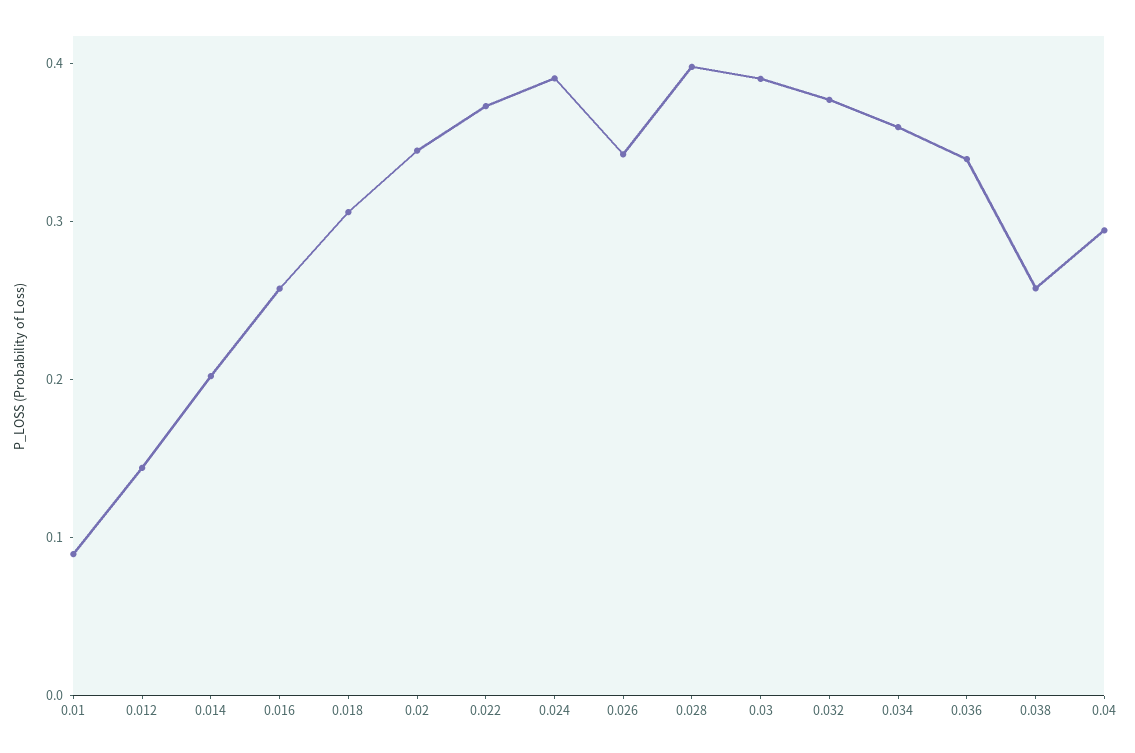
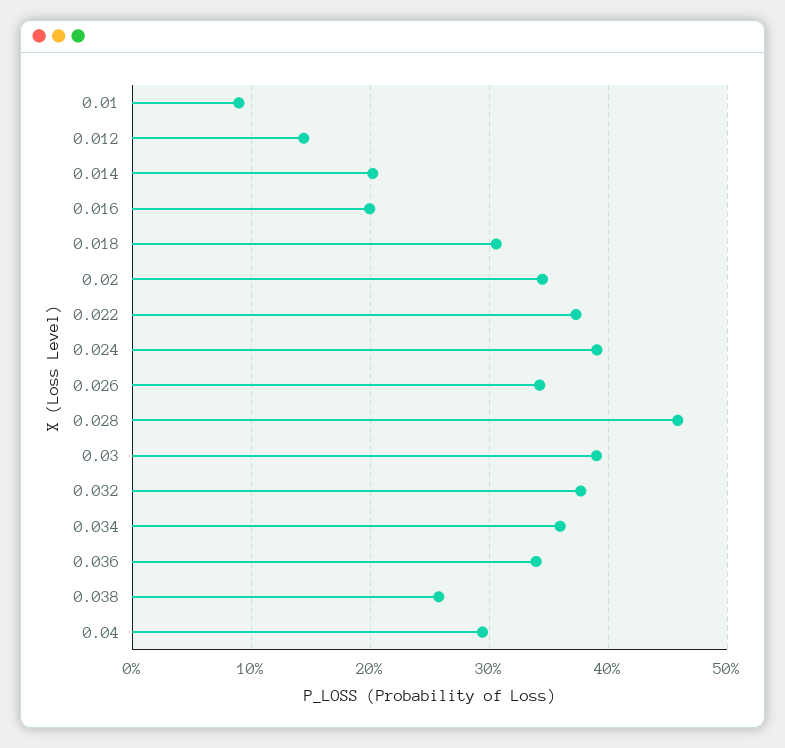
  {
    "0.01": 0.09,
    "0.012": 0.14,
    "0.014": 0.2,
-   "0.016": 0.26,
+   "0.016": 0.2,
    "0.018": 0.31,
    "0.02": 0.34,
    "0.022": 0.37,
    "0.024": 0.39,
    "0.026": 0.34,
-   "0.028": 0.4,
+   "0.028": 0.46,
    "0.03": 0.39,
    "0.032": 0.38,
    "0.034": 0.36,
    "0.036": 0.34,
    "0.038": 0.26,
    "0.04": 0.29
  }

